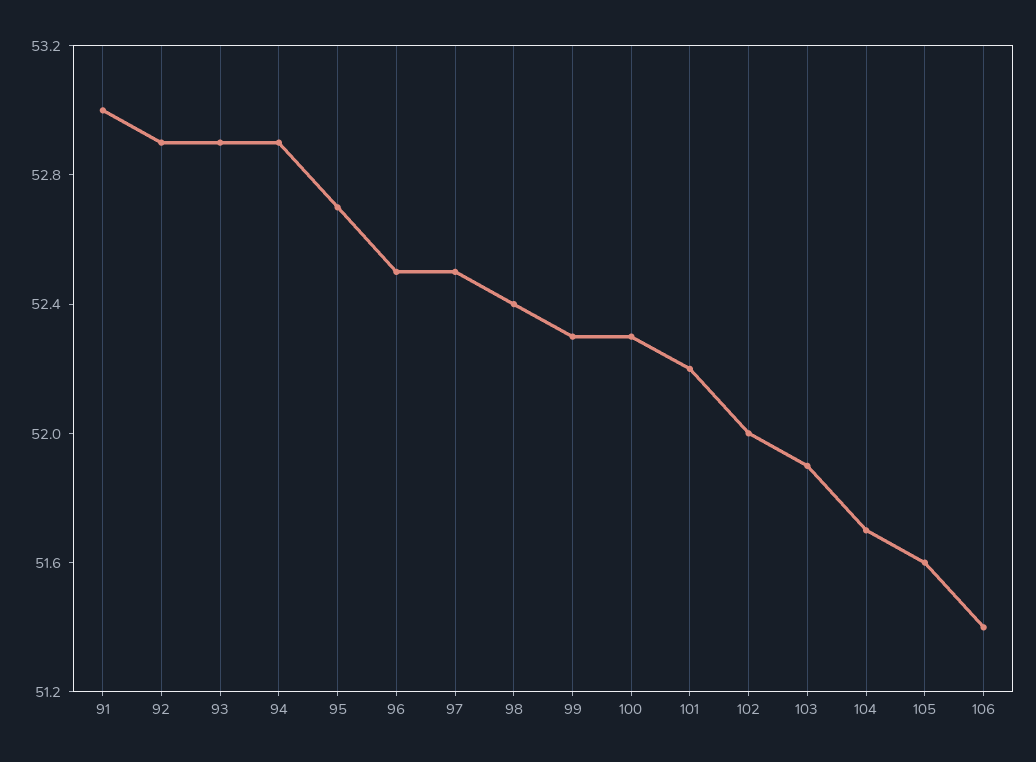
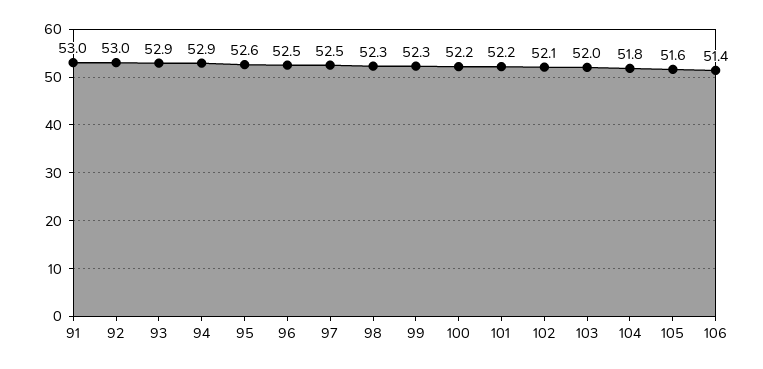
  {
    "91": 53,
-   "92": 52.9,
+   "92": 53,
    "93": 52.9,
    "94": 52.9,
-   "95": 52.7,
+   "95": 52.6,
    "96": 52.5,
    "97": 52.5,
-   "98": 52.4,
+   "98": 52.3,
    "99": 52.3,
-   "100": 52.3,
+   "100": 52.2,
    "101": 52.2,
-   "102": 52,
+   "102": 52.1,
-   "103": 51.9,
+   "103": 52,
-   "104": 51.7,
+   "104": 51.8,
    "105": 51.6,
    "106": 51.4
  }

